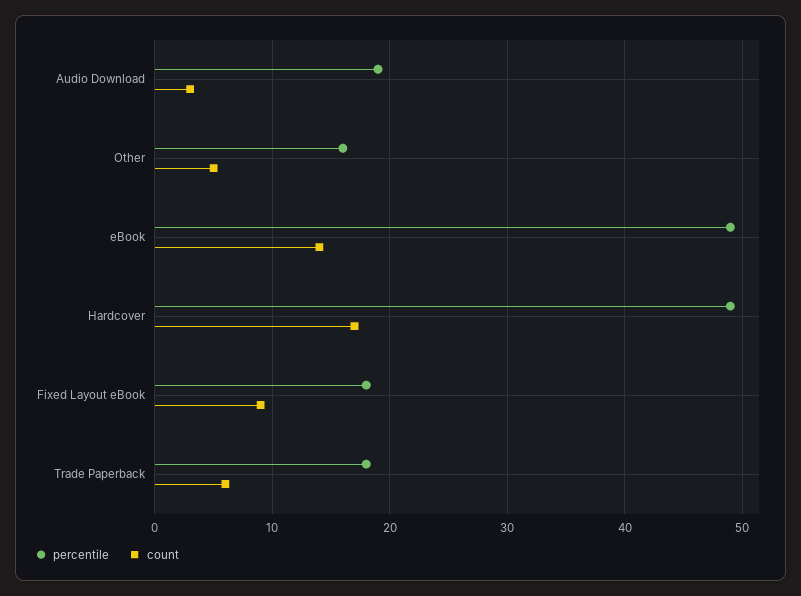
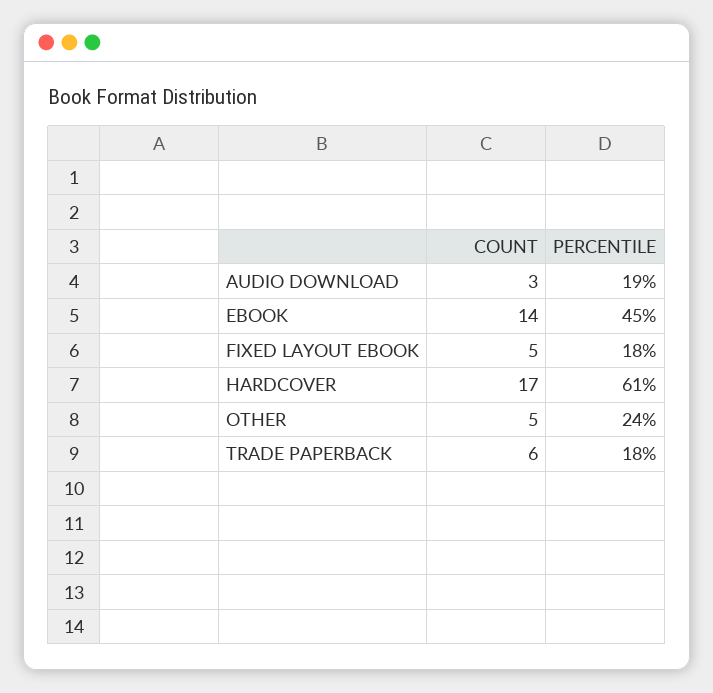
  {
    "percentile": {
      "Audio Download": 19,
-     "Other": 16,
+     "Other": 24,
-     "eBook": 49,
+     "eBook": 45,
-     "Hardcover": 49,
+     "Hardcover": 61,
      "Fixed Layout eBook": 18,
      "Trade Paperback": 18
    },
    "count": {
      "Audio Download": 3,
      "Other": 5,
      "eBook": 14,
      "Hardcover": 17,
-     "Fixed Layout eBook": 9,
+     "Fixed Layout eBook": 5,
      "Trade Paperback": 6
    }
  }

